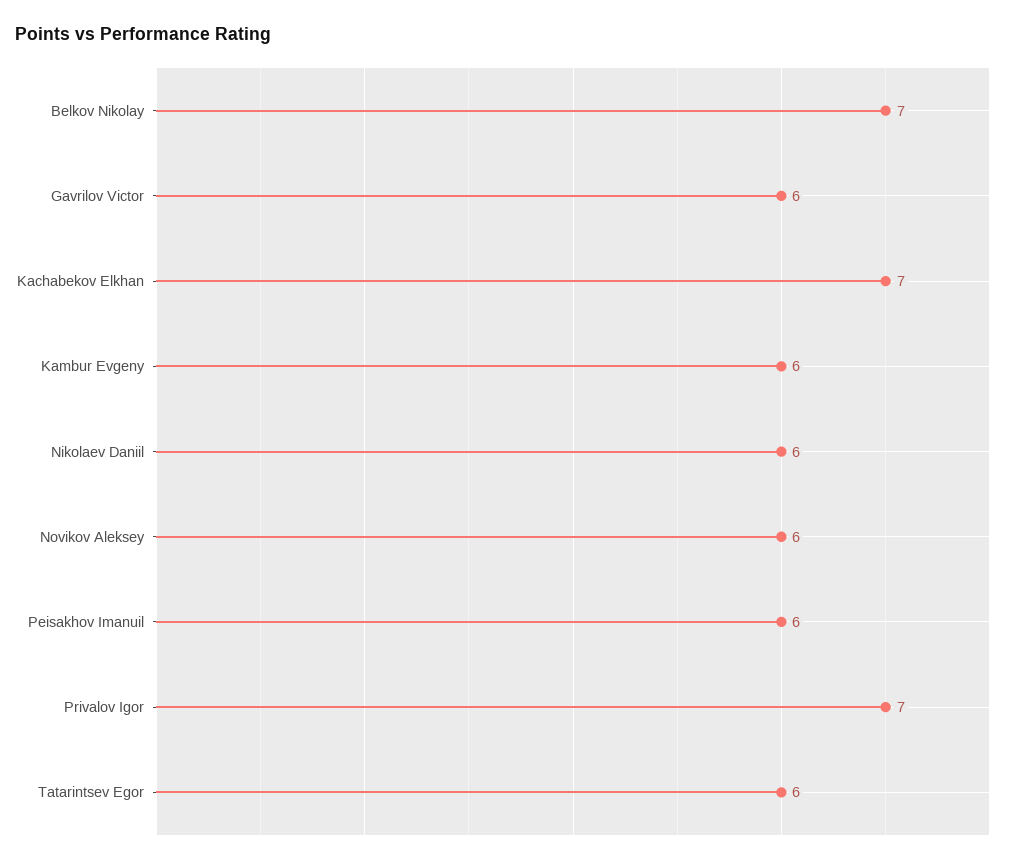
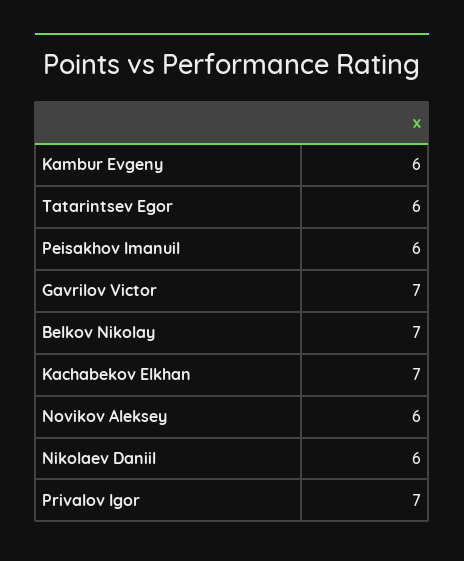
  {
    "Belkov Nikolay": 7,
-   "Gavrilov Victor": 6,
+   "Gavrilov Victor": 7,
    "Kachabekov Elkhan": 7,
    "Kambur Evgeny": 6,
    "Nikolaev Daniil": 6,
    "Novikov Aleksey": 6,
    "Peisakhov Imanuil": 6,
    "Privalov Igor": 7,
    "Tatarintsev Egor": 6
  }

